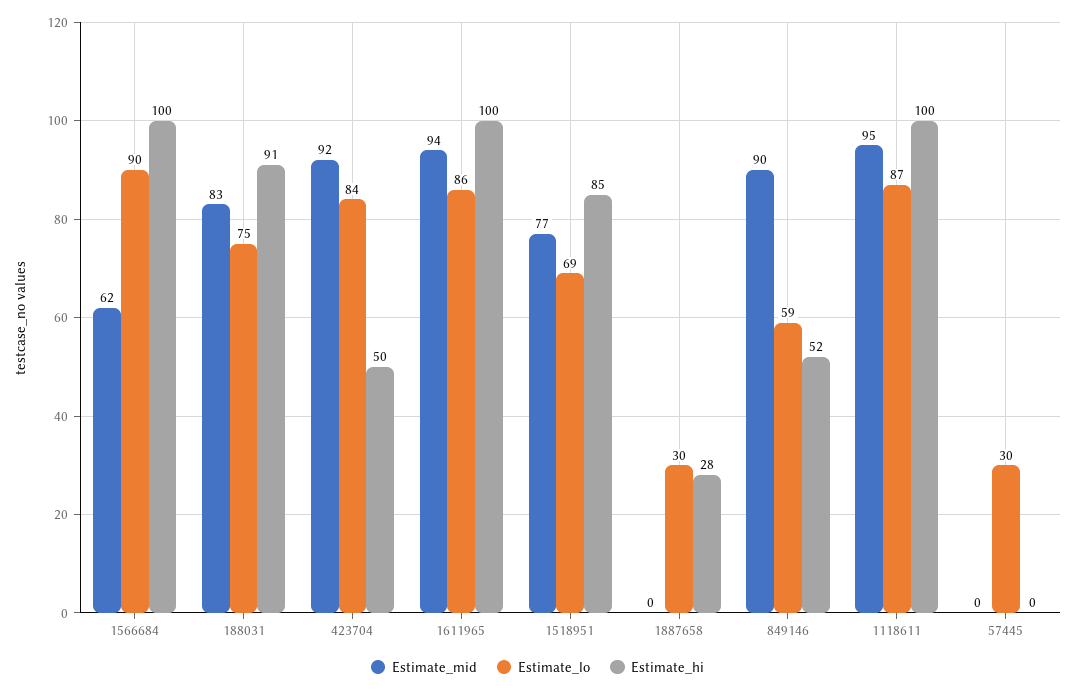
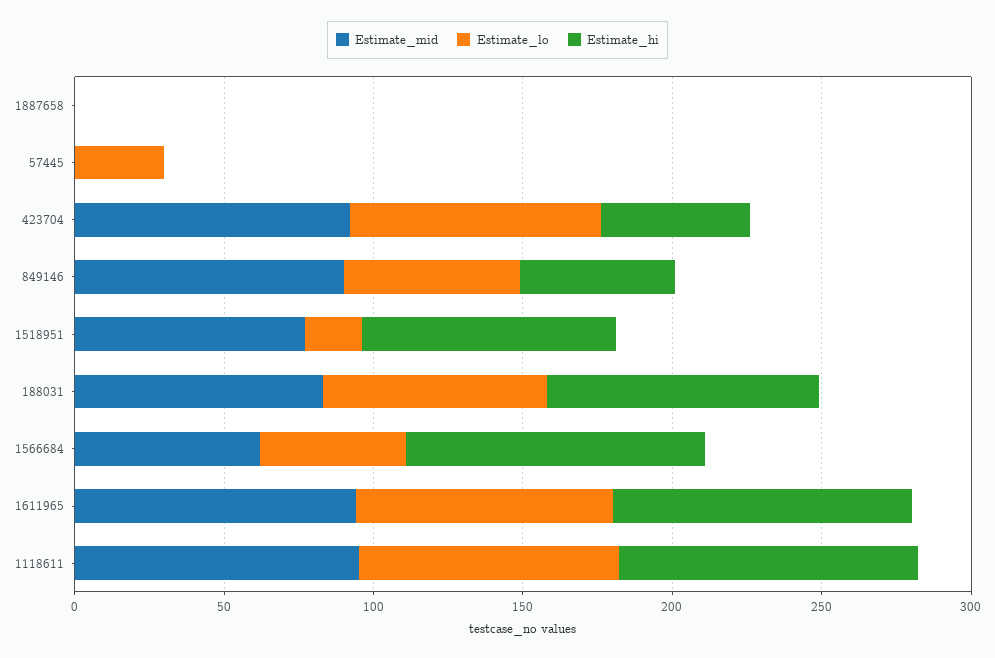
  {
    "Estimate_mid": {
      "1566684": 62,
      "188031": 83,
      "423704": 92,
      "1611965": 94,
      "1518951": 77,
      "1887658": 0,
      "849146": 90,
      "1118611": 95,
      "57445": 0
    },
    "Estimate_lo": {
-     "1566684": 90,
+     "1566684": 50,
      "188031": 75,
      "423704": 84,
      "1611965": 86,
-     "1518951": 69,
+     "1518951": 20,
-     "1887658": 30,
+     "1887658": 0,
      "849146": 59,
      "1118611": 87,
      "57445": 30
    },
    "Estimate_hi": {
      "1566684": 100,
      "188031": 91,
      "423704": 50,
      "1611965": 100,
      "1518951": 85,
-     "1887658": 28,
+     "1887658": 0,
      "849146": 52,
      "1118611": 100,
      "57445": 0
    }
  }

